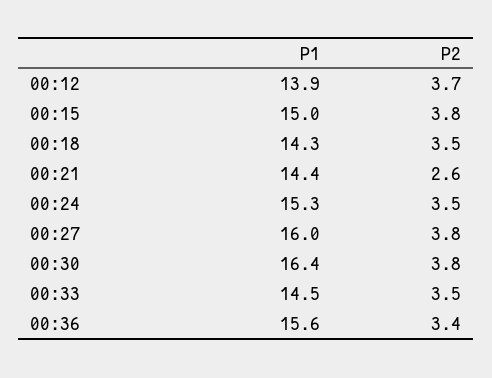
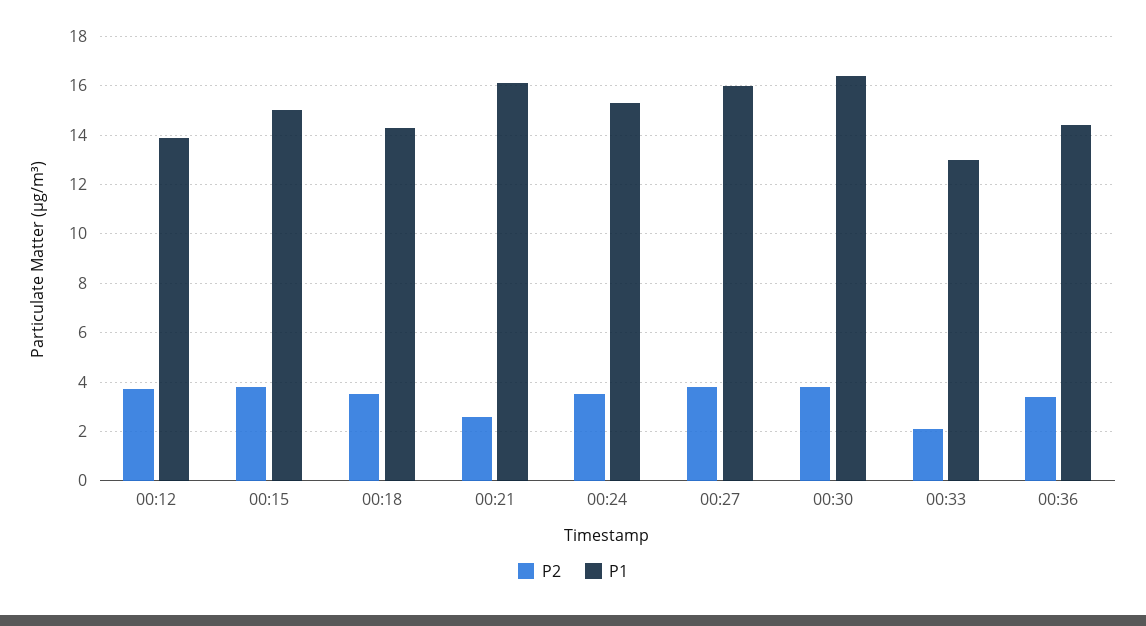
  {
    "P1": {
      "00:12": 13.9,
      "00:15": 15,
      "00:18": 14.3,
-     "00:21": 14.4,
+     "00:21": 16,
      "00:24": 15.3,
      "00:27": 16,
      "00:30": 16.4,
-     "00:33": 14.5,
+     "00:33": 13,
-     "00:36": 15.6
+     "00:36": 14.5
    },
    "P2": {
      "00:12": 3.7,
      "00:15": 3.8,
      "00:18": 3.5,
      "00:21": 2.6,
      "00:24": 3.5,
      "00:27": 3.8,
      "00:30": 3.8,
-     "00:33": 3.5,
+     "00:33": 2,
      "00:36": 3.4
    }
  }

